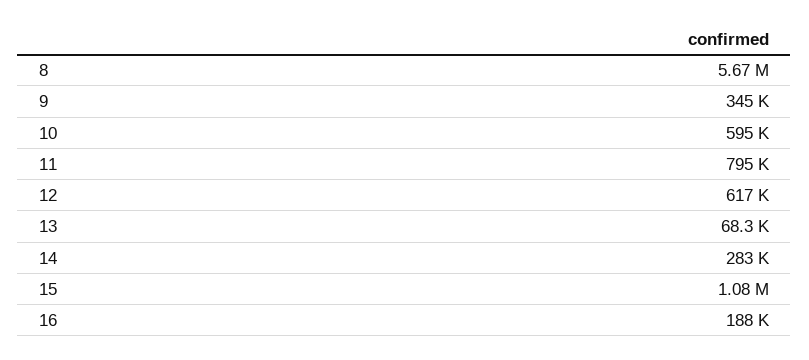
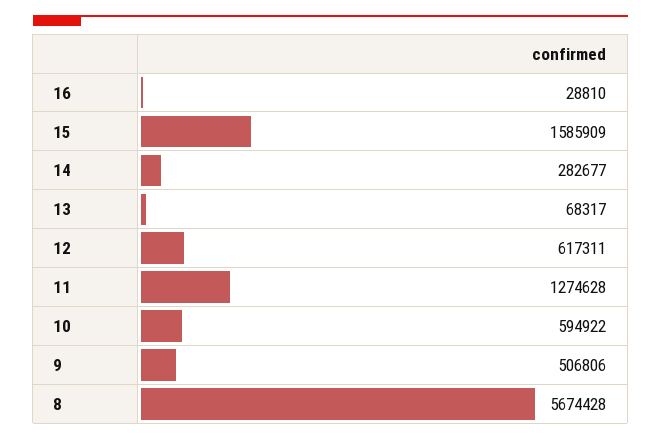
  {
    "8": 5674428,
-   "9": 345000,
+   "9": 506806,
    "10": 594922,
-   "11": 795000,
+   "11": 1274628,
    "12": 617311,
    "13": 68317,
    "14": 282677,
-   "15": 1080000,
+   "15": 1585909,
-   "16": 188000
+   "16": 28810
  }

